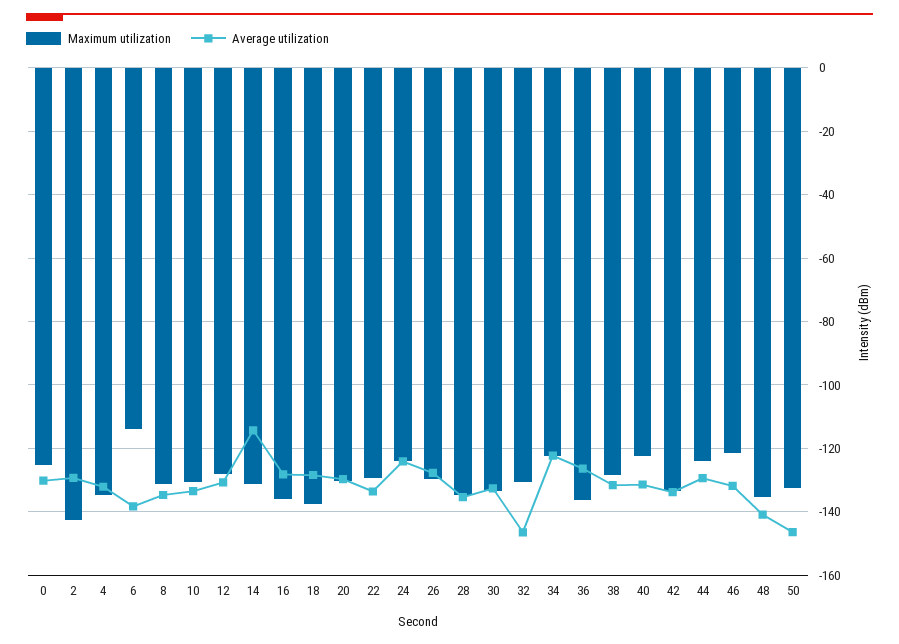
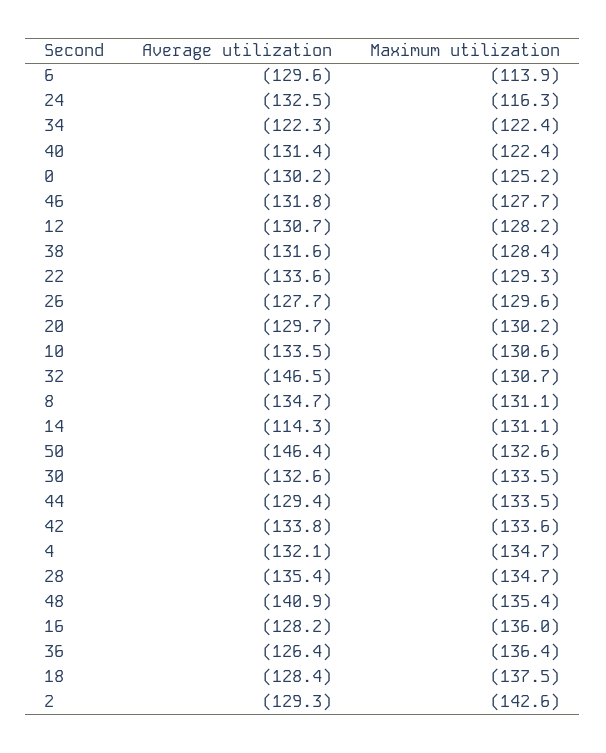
  {
    "Maximum utilization": {
      "0": -125.2,
      "2": -142.6,
      "4": -134.7,
      "6": -113.9,
      "8": -131.1,
      "10": -130.6,
      "12": -128.2,
      "14": -131.1,
      "16": -136,
      "18": -137.5,
      "20": -130.2,
      "22": -129.3,
-     "24": -124,
+     "24": -116.3,
      "26": -129.6,
      "28": -134.7,
      "30": -133.5,
      "32": -130.7,
      "34": -122.4,
      "36": -136.4,
      "38": -128.4,
      "40": -122.4,
      "42": -133.6,
-     "44": -124,
+     "44": -133.5,
-     "46": -122,
+     "46": -127.7,
      "48": -135.4,
      "50": -132.6
    },
    "Average utilization": {
      "0": -130.2,
      "2": -129.3,
      "4": -132.1,
-     "6": -138,
+     "6": -129.6,
      "8": -134.7,
      "10": -133.5,
      "12": -130.7,
      "14": -114.3,
      "16": -128.2,
      "18": -128.4,
      "20": -129.7,
      "22": -133.6,
-     "24": -124,
+     "24": -132.5,
      "26": -127.7,
      "28": -135.4,
      "30": -132.6,
      "32": -146.5,
      "34": -122.3,
      "36": -126.4,
      "38": -131.6,
      "40": -131.4,
      "42": -133.8,
      "44": -129.4,
      "46": -131.8,
      "48": -140.9,
      "50": -146.4
    }
  }

